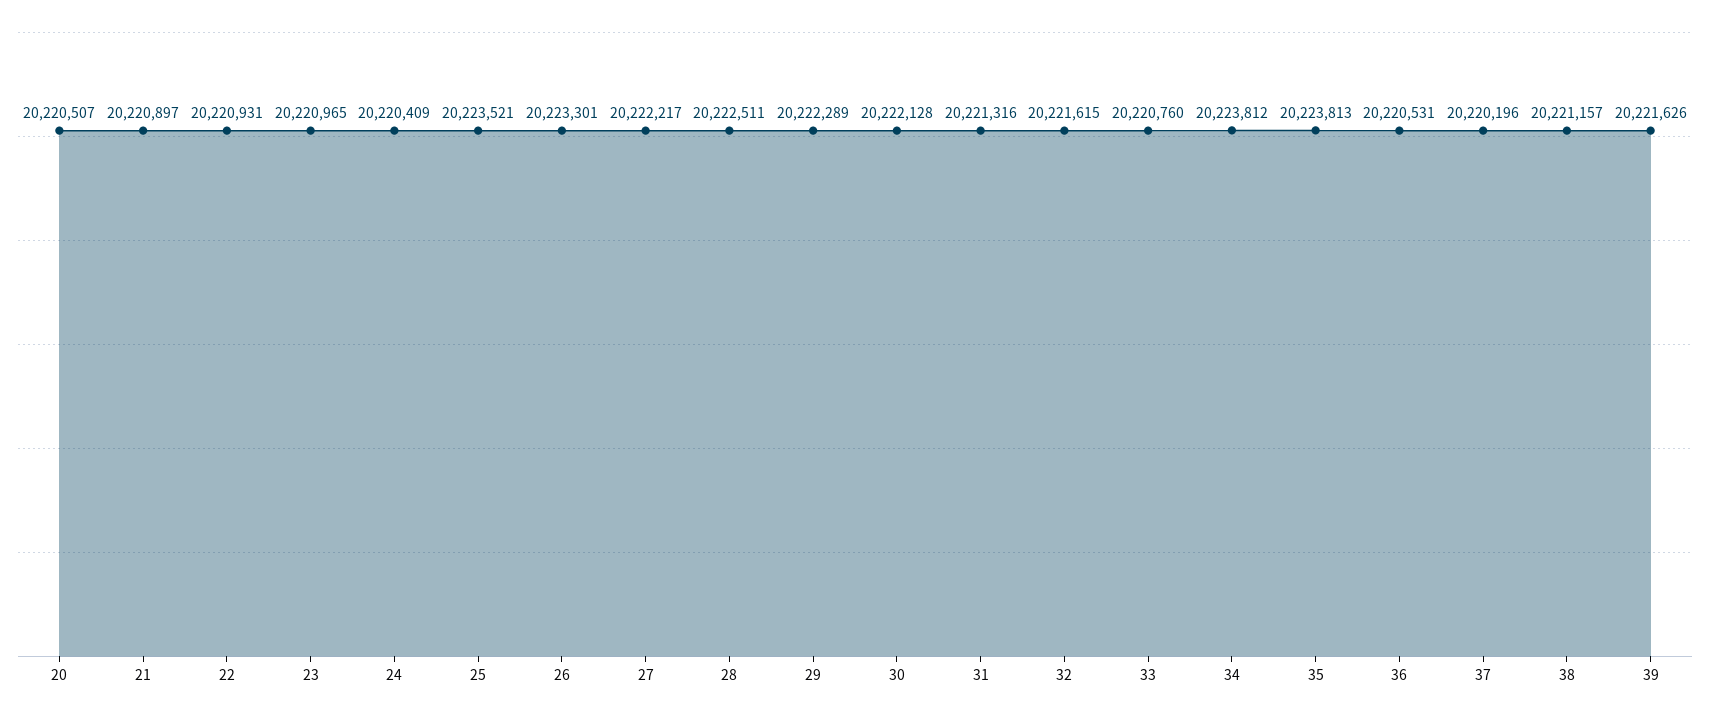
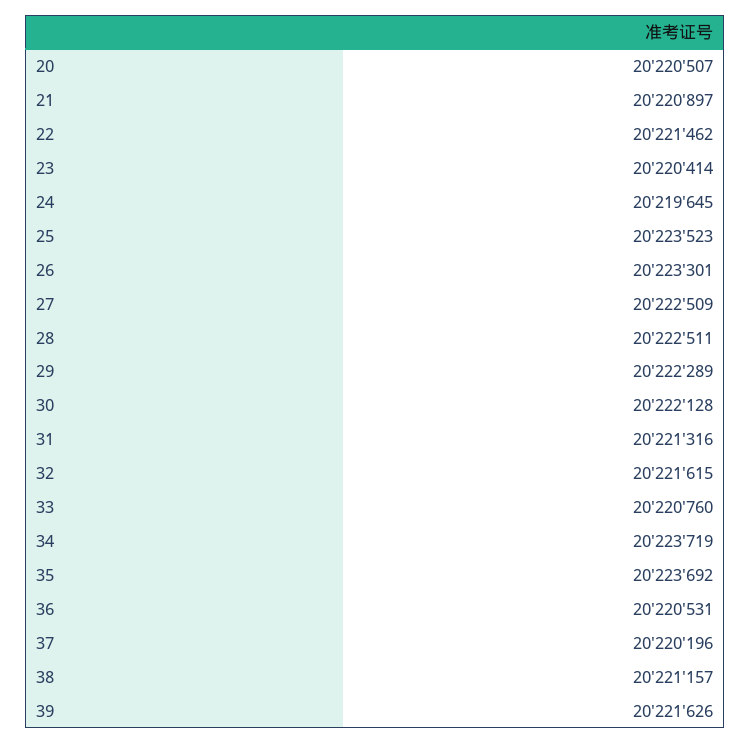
  {
    "20": 20220507,
    "21": 20220897,
-   "22": 20220931,
+   "22": 20221462,
-   "23": 20220965,
+   "23": 20220414,
-   "24": 20220409,
+   "24": 20219645,
-   "25": 20223521,
+   "25": 20223523,
    "26": 20223301,
-   "27": 20222217,
+   "27": 20222509,
    "28": 20222511,
    "29": 20222289,
    "30": 20222128,
    "31": 20221316,
    "32": 20221615,
    "33": 20220760,
-   "34": 20223812,
+   "34": 20223719,
-   "35": 20223813,
+   "35": 20223692,
    "36": 20220531,
    "37": 20220196,
    "38": 20221157,
    "39": 20221626
  }

